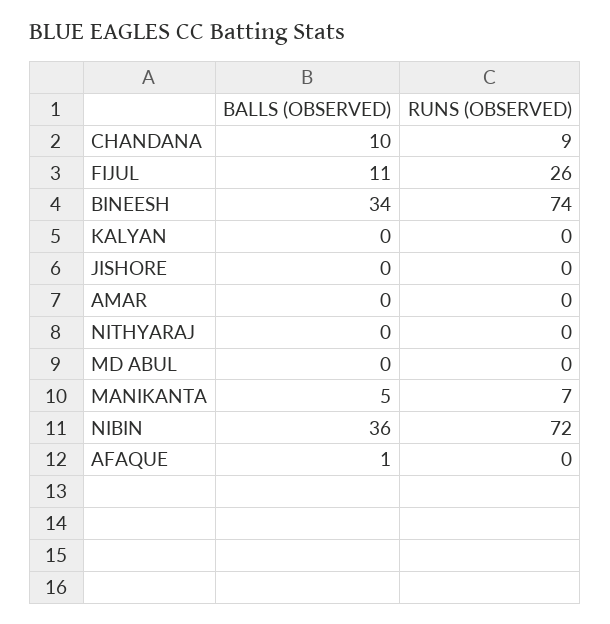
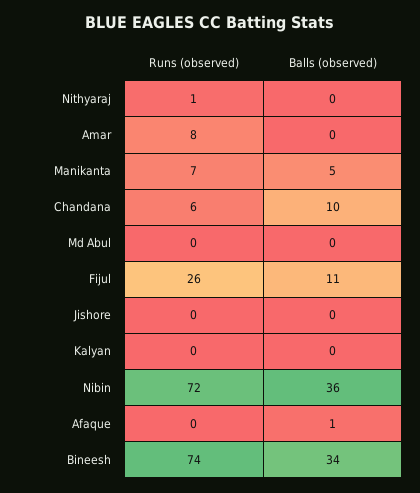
  {
    "BALLS (OBSERVED)": {
      "CHANDANA": 10,
      "FIJUL": 11,
      "BINEESH": 34,
      "KALYAN": 0,
      "JISHORE": 0,
      "AMAR": 0,
      "NITHYARAJ": 0,
      "MD ABUL": 0,
      "MANIKANTA": 5,
      "NIBIN": 36,
      "AFAQUE": 1
    },
    "RUNS (OBSERVED)": {
-     "CHANDANA": 9,
+     "CHANDANA": 6,
      "FIJUL": 26,
      "BINEESH": 74,
      "KALYAN": 0,
      "JISHORE": 0,
-     "AMAR": 0,
+     "AMAR": 8,
-     "NITHYARAJ": 0,
+     "NITHYARAJ": 1,
      "MD ABUL": 0,
      "MANIKANTA": 7,
      "NIBIN": 72,
      "AFAQUE": 0
    }
  }

